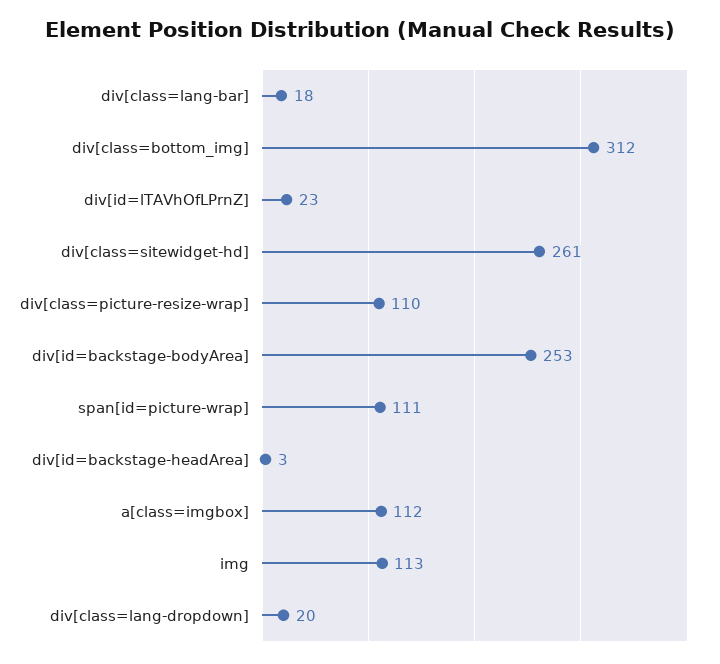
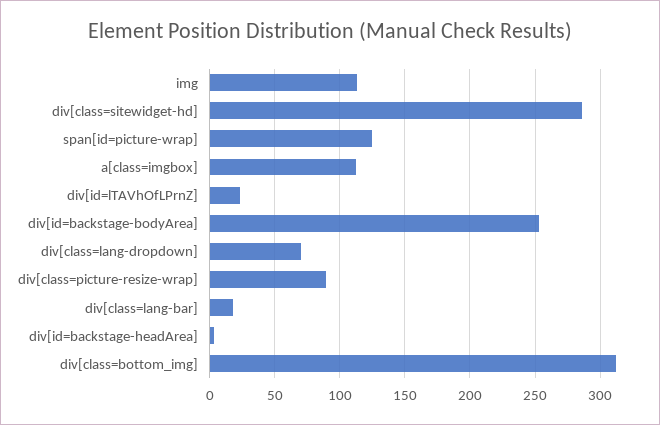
  {
    "div[class=lang-bar]": 18,
    "div[class=bottom_img]": 312,
    "div[id=lTAVhOfLPrnZ]": 23,
-   "div[class=sitewidget-hd]": 261,
+   "div[class=sitewidget-hd]": 285,
-   "div[class=picture-resize-wrap]": 110,
+   "div[class=picture-resize-wrap]": 90,
    "div[id=backstage-bodyArea]": 253,
-   "span[id=picture-wrap]": 111,
+   "span[id=picture-wrap]": 125,
    "div[id=backstage-headArea]": 3,
    "a[class=imgbox]": 112,
    "img": 113,
-   "div[class=lang-dropdown]": 20
+   "div[class=lang-dropdown]": 70
  }

